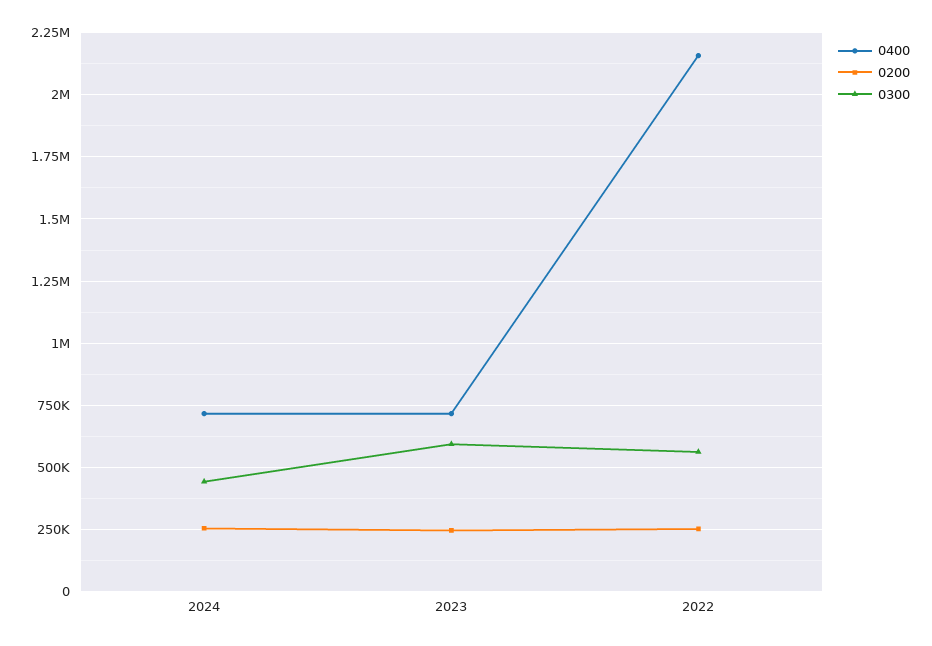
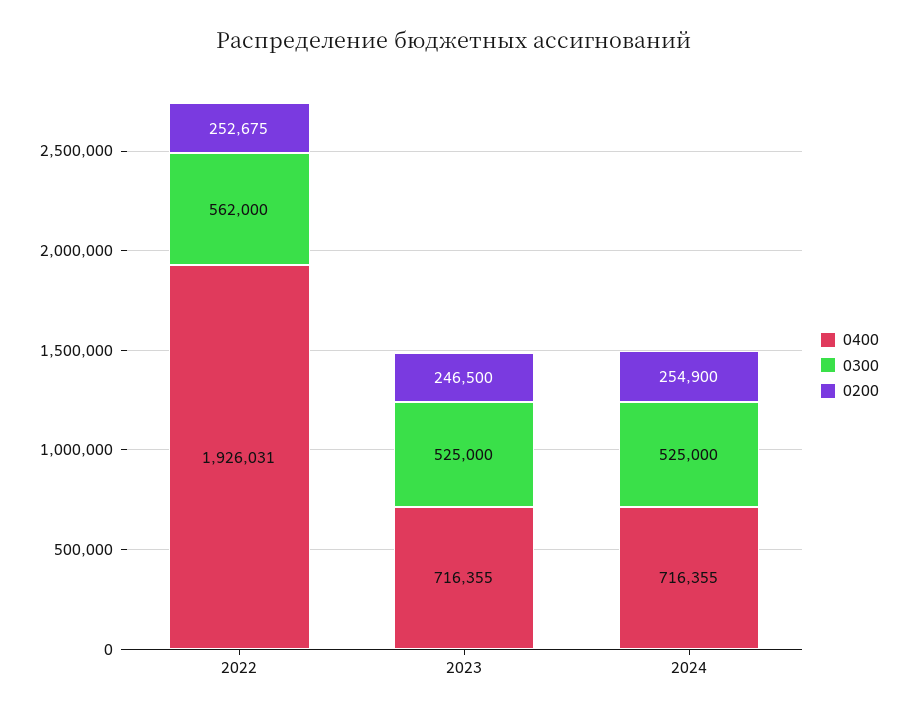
  {
    "0400": {
      "2024": 716355,
      "2023": 716355,
-     "2022": 2150000
+     "2022": 1926031
    },
    "0200": {
      "2024": 254900,
      "2023": 246500,
      "2022": 252675
    },
    "0300": {
-     "2024": 450000,
+     "2024": 525000,
-     "2023": 600000,
+     "2023": 525000,
      "2022": 562000
    }
  }

